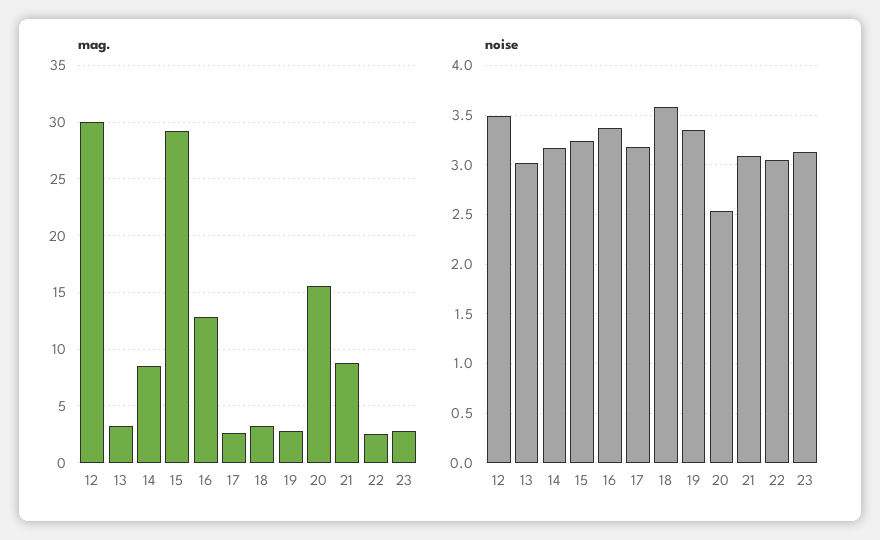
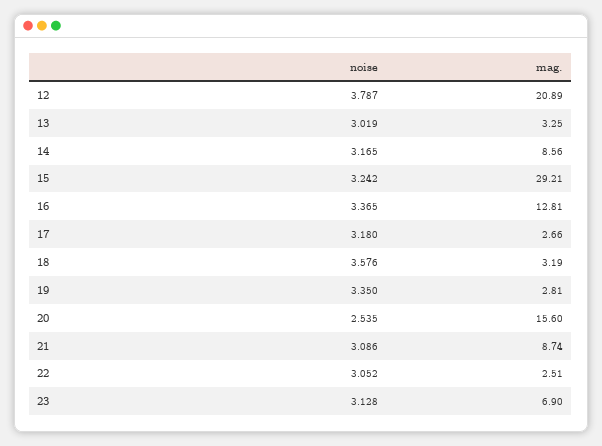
  {
    "mag.": {
-     "12": 30,
+     "12": 20.89,
      "13": 3.25,
      "14": 8.56,
      "15": 29.21,
      "16": 12.81,
      "17": 2.66,
      "18": 3.19,
      "19": 2.81,
      "20": 15.6,
      "21": 8.74,
      "22": 2.51,
-     "23": 3
+     "23": 6.9
    },
    "noise": {
-     "12": 3.5,
+     "12": 3.787,
      "13": 3.019,
      "14": 3.165,
      "15": 3.242,
      "16": 3.365,
      "17": 3.18,
      "18": 3.576,
      "19": 3.35,
      "20": 2.535,
      "21": 3.086,
      "22": 3.052,
      "23": 3.128
    }
  }

